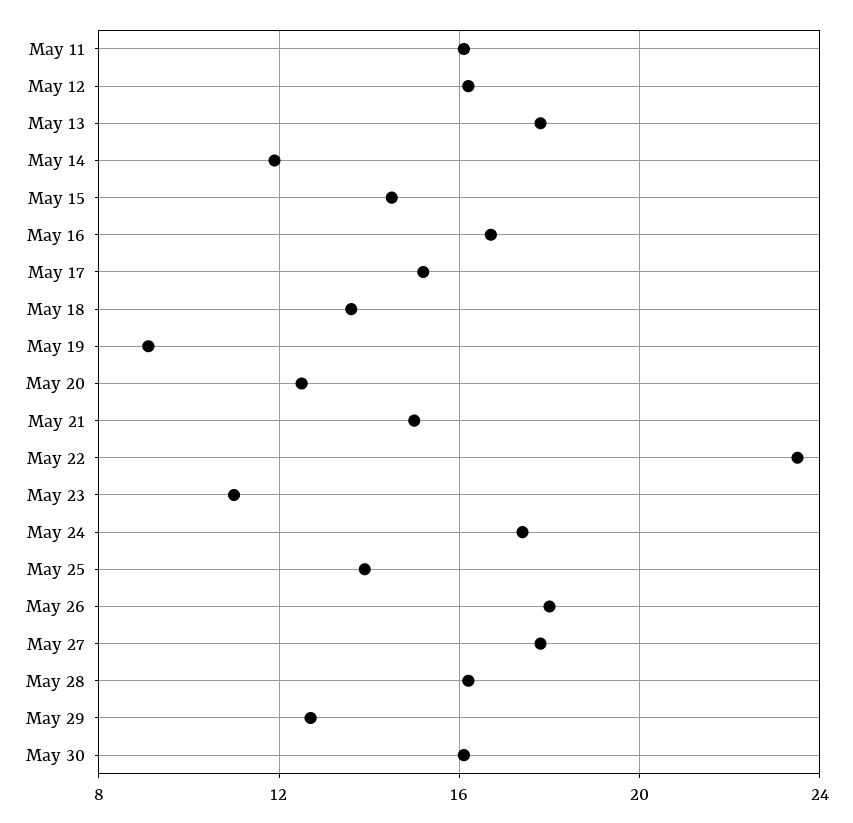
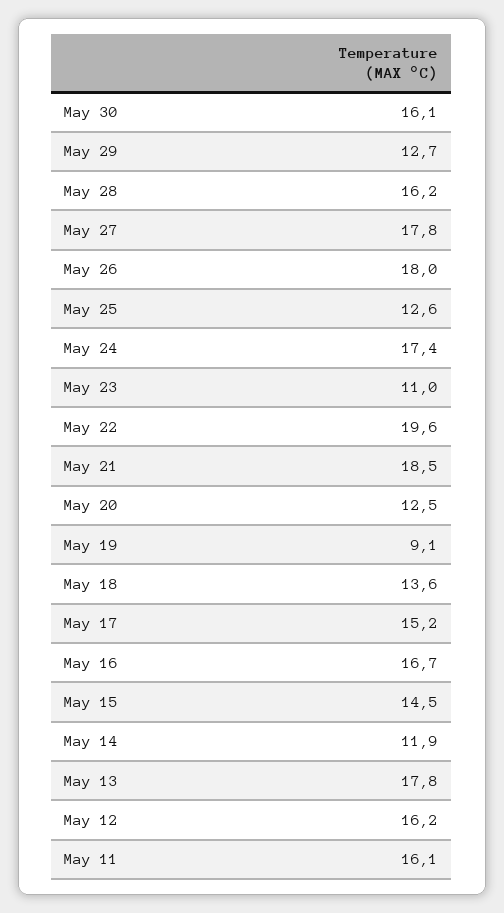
  {
    "May 11": 16.1,
    "May 12": 16.2,
    "May 13": 17.8,
    "May 14": 11.9,
    "May 15": 14.5,
    "May 16": 16.7,
    "May 17": 15.2,
    "May 18": 13.6,
    "May 19": 9.1,
    "May 20": 12.5,
-   "May 21": 15,
+   "May 21": 18.5,
-   "May 22": 23.5,
+   "May 22": 19.6,
    "May 23": 11,
    "May 24": 17.4,
-   "May 25": 14,
+   "May 25": 12.6,
    "May 26": 18,
    "May 27": 17.8,
    "May 28": 16.2,
    "May 29": 12.7,
    "May 30": 16.1
  }

